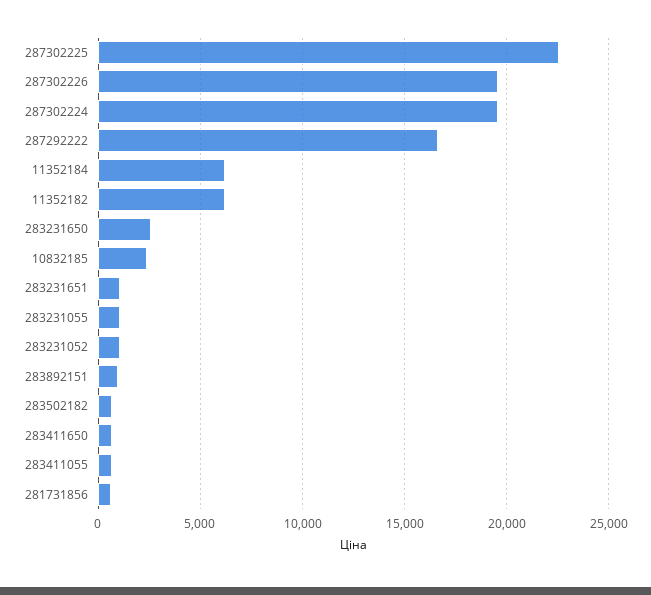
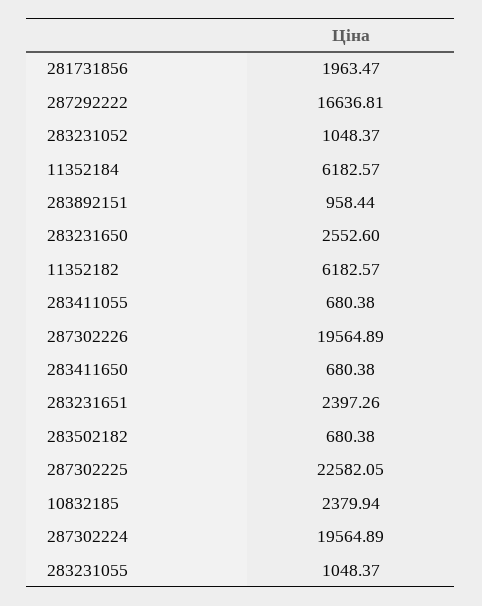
  {
    "287302225": 22582.05,
    "287302226": 19564.89,
    "287302224": 19564.89,
    "287292222": 16636.81,
    "11352184": 6182.57,
    "11352182": 6182.57,
    "283231650": 2552.6,
    "10832185": 2379.94,
-   "283231651": 1000,
+   "283231651": 2397.26,
    "283231055": 1048.37,
    "283231052": 1048.37,
    "283892151": 958.44,
    "283502182": 680.38,
    "283411650": 680.38,
    "283411055": 680.38,
-   "281731856": 500
+   "281731856": 1963.47
  }

